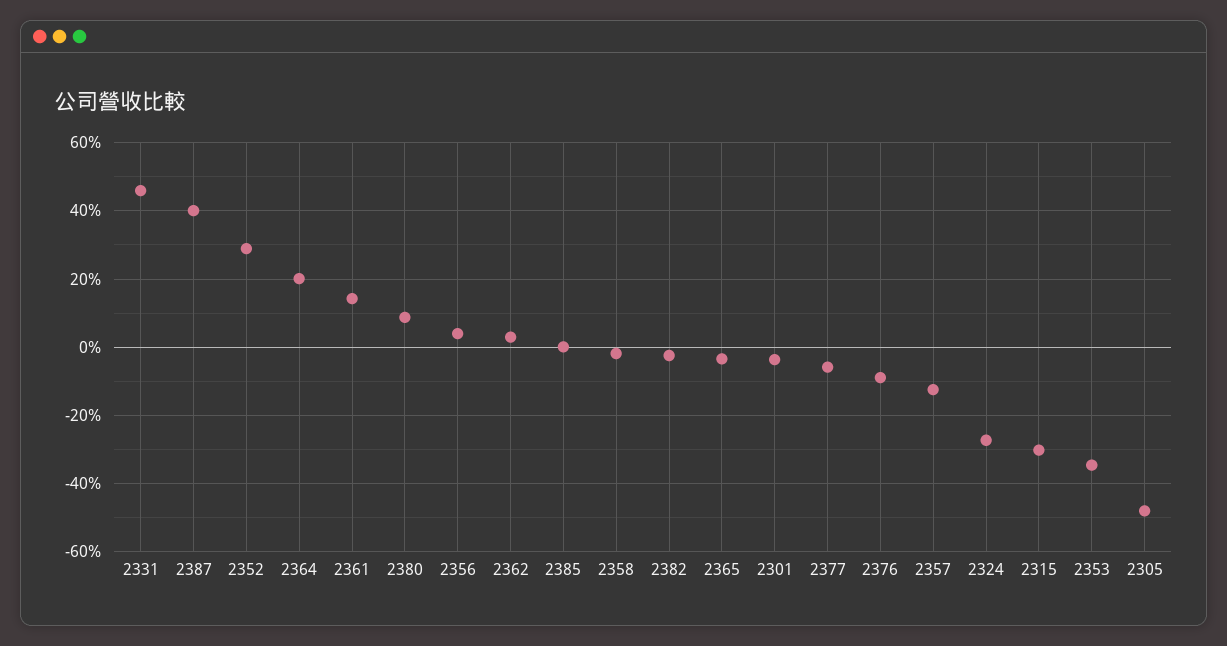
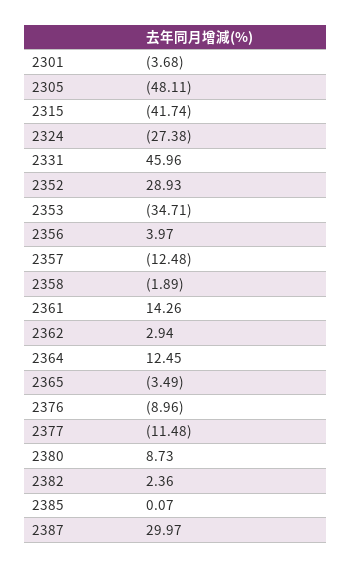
  {
    "2331": 45.96,
-   "2387": 40,
+   "2387": 29.97,
    "2352": 28.93,
-   "2364": 20,
+   "2364": 12.45,
    "2361": 14.26,
    "2380": 8.73,
    "2356": 3.97,
    "2362": 2.94,
    "2385": 0.07,
    "2358": -1.89,
-   "2382": -2,
+   "2382": 2.36,
    "2365": -3.49,
    "2301": -3.68,
-   "2377": -6,
+   "2377": -11.48,
    "2376": -8.96,
    "2357": -12.48,
    "2324": -27.38,
-   "2315": -30,
+   "2315": -41.74,
    "2353": -34.71,
    "2305": -48.11
  }

